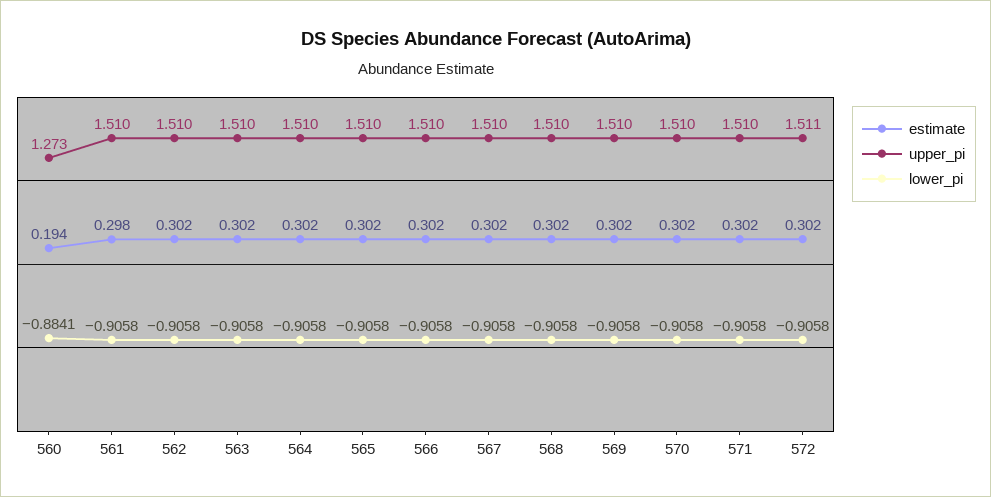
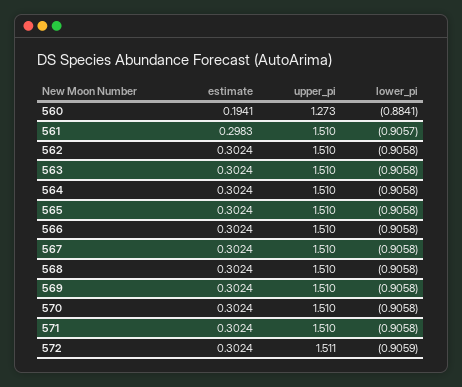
  {
    "estimate": {
      "560": 0.1941,
      "561": 0.2983,
      "562": 0.3024,
      "563": 0.3024,
      "564": 0.3024,
      "565": 0.3024,
      "566": 0.3024,
      "567": 0.3024,
      "568": 0.3024,
      "569": 0.3024,
      "570": 0.3024,
      "571": 0.3024,
      "572": 0.3024
    },
    "upper_pi": {
      "560": 1.273,
      "561": 1.51,
      "562": 1.51,
      "563": 1.51,
      "564": 1.51,
      "565": 1.51,
      "566": 1.51,
      "567": 1.51,
      "568": 1.51,
      "569": 1.51,
      "570": 1.51,
      "571": 1.51,
      "572": 1.511
    },
    "lower_pi": {
      "560": -0.8841,
-     "561": -0.9058,
+     "561": -0.9057,
      "562": -0.9058,
      "563": -0.9058,
      "564": -0.9058,
      "565": -0.9058,
      "566": -0.9058,
      "567": -0.9058,
      "568": -0.9058,
      "569": -0.9058,
      "570": -0.9058,
      "571": -0.9058,
-     "572": -0.9058
+     "572": -0.9059
    }
  }

